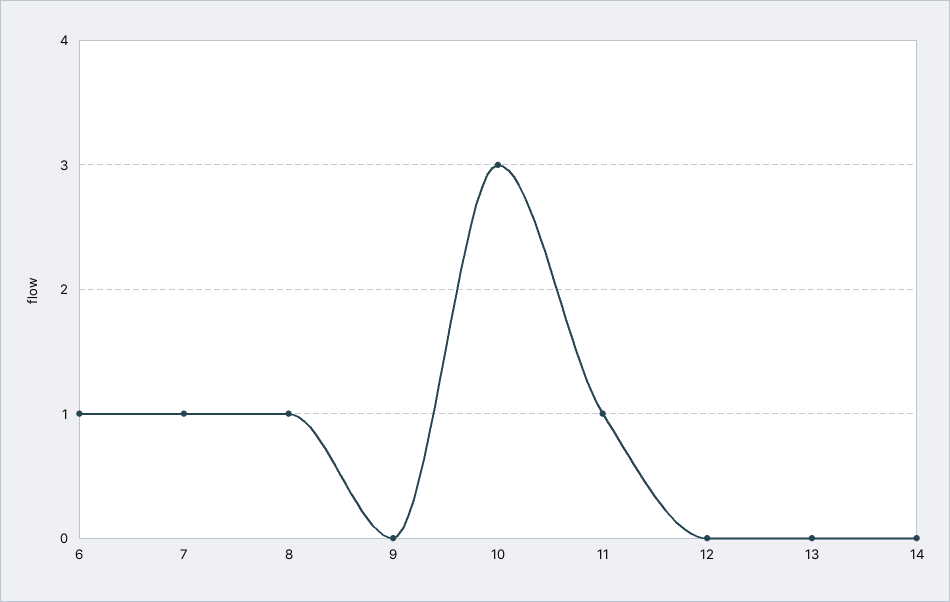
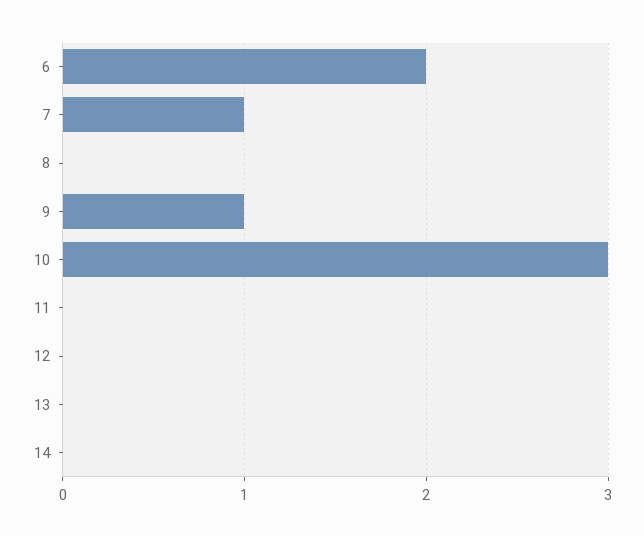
  {
-   "6": 1,
+   "6": 2,
    "7": 1,
-   "8": 1,
+   "8": 0,
-   "9": 0,
+   "9": 1,
    "10": 3,
-   "11": 1,
+   "11": 0,
    "12": 0,
    "13": 0,
    "14": 0
  }

